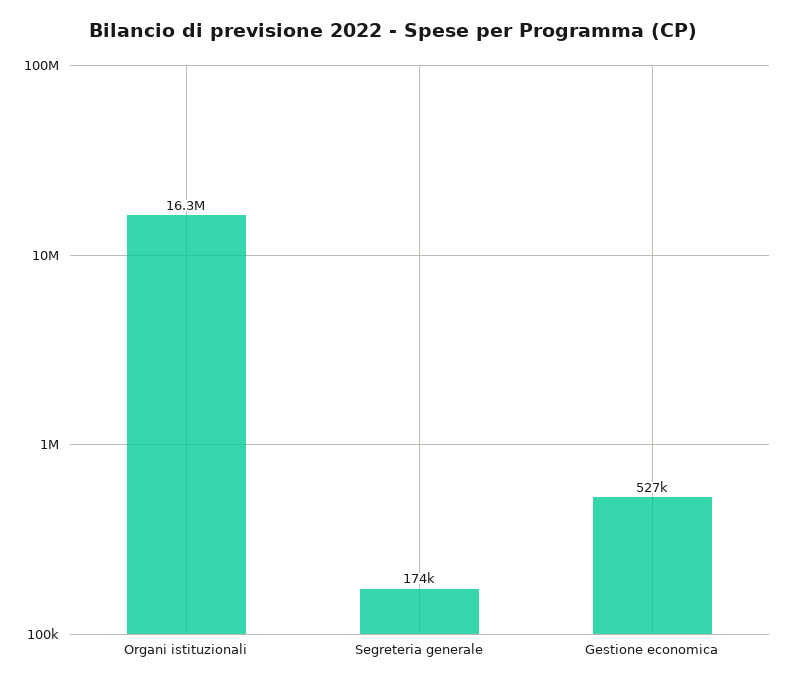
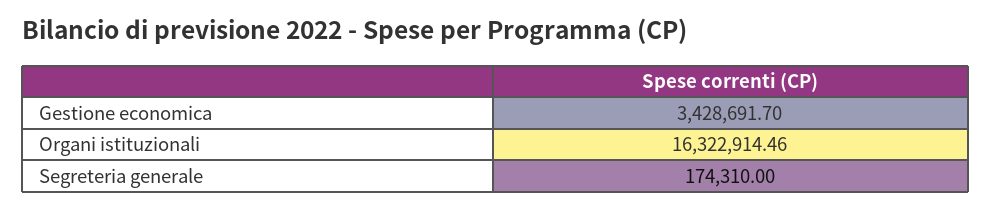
  {
    "Organi istituzionali": 16322914.46,
    "Segreteria generale": 174310,
-   "Gestione economica": 527000
+   "Gestione economica": 3428691.7
  }

